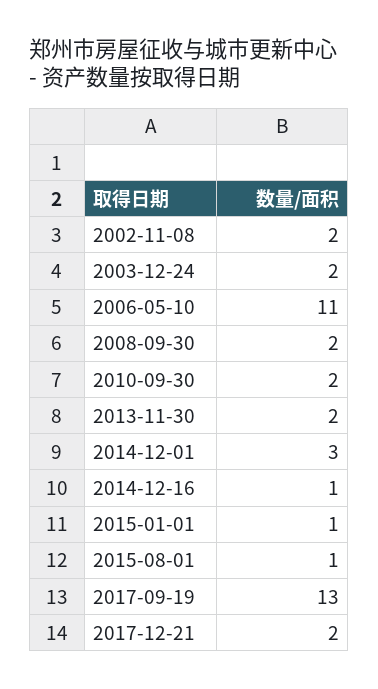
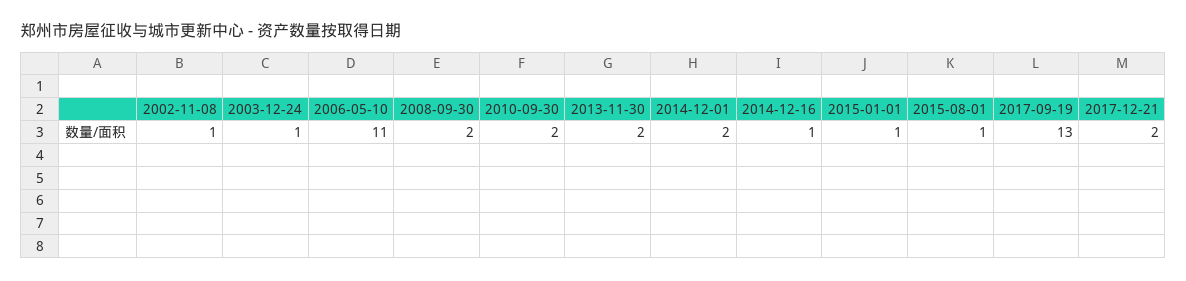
  {
-   "2002-11-08": 2,
+   "2002-11-08": 1,
-   "2003-12-24": 2,
+   "2003-12-24": 1,
    "2006-05-10": 11,
    "2008-09-30": 2,
    "2010-09-30": 2,
    "2013-11-30": 2,
-   "2014-12-01": 3,
+   "2014-12-01": 2,
    "2014-12-16": 1,
    "2015-01-01": 1,
    "2015-08-01": 1,
    "2017-09-19": 13,
    "2017-12-21": 2
  }

